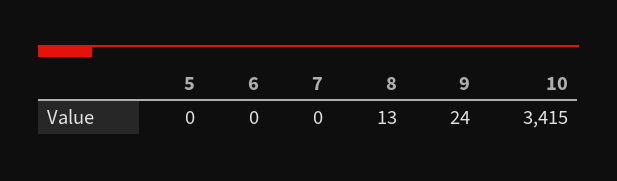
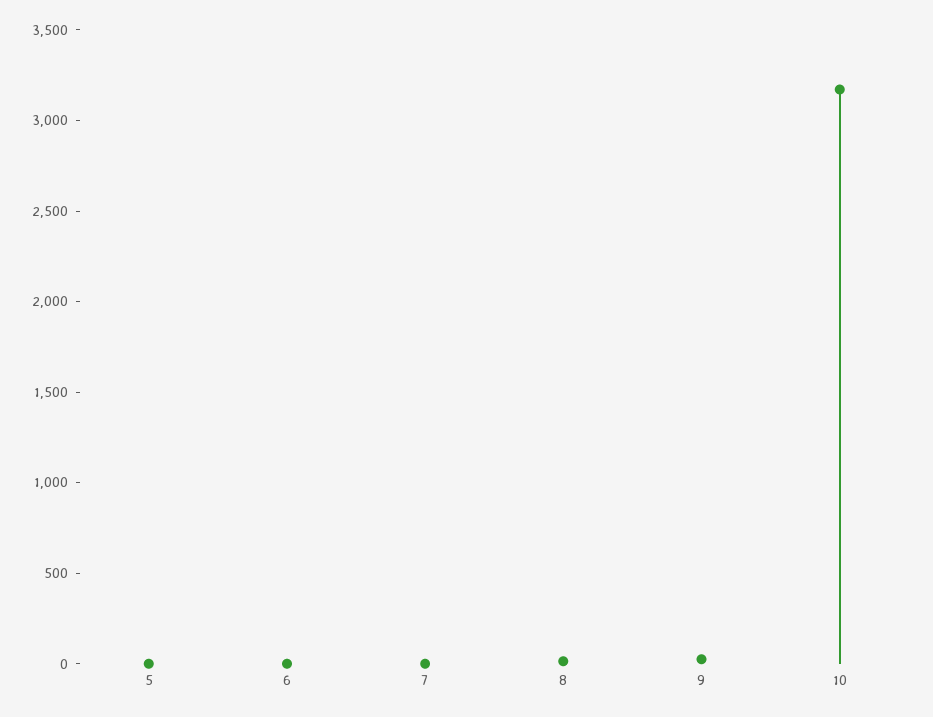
  {
    "5": 0,
    "6": 0,
    "7": 0,
    "8": 13,
    "9": 24,
-   "10": 3415
+   "10": 3200
  }

